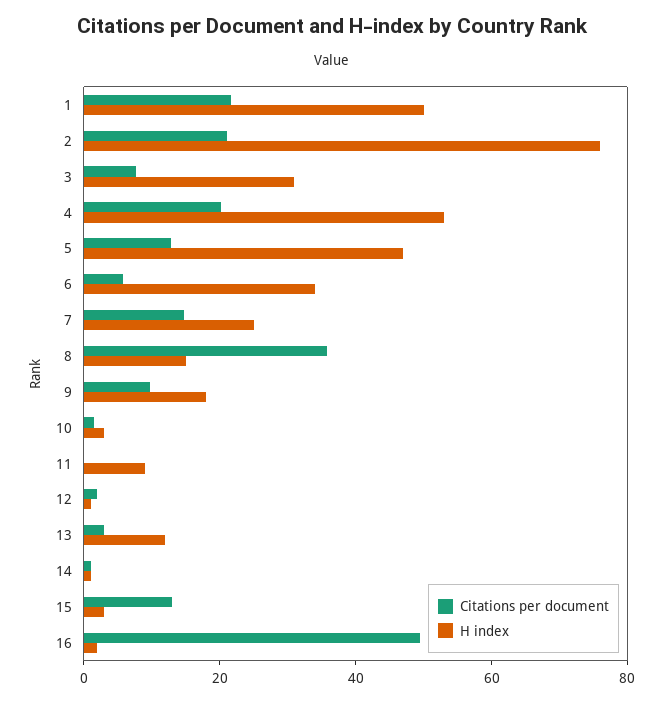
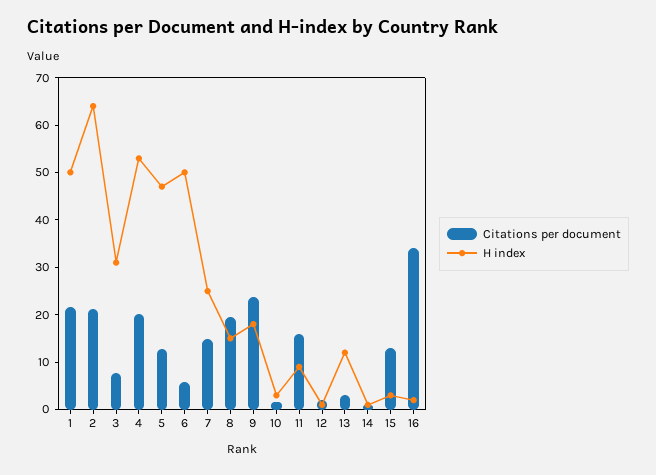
  {
    "Citations per document": {
      "1": 22,
      "2": 22,
      "3": 8,
      "4": 20,
      "5": 12,
      "6": 6,
      "7": 14,
-     "8": 35,
+     "8": 20,
-     "9": 10,
+     "9": 24,
      "10": 2,
-     "11": 0,
+     "11": 16,
      "12": 2,
      "13": 4,
      "14": 2,
      "15": 14,
-     "16": 50
+     "16": 34
    },
    "H index": {
      "1": 50,
-     "2": 75,
+     "2": 64,
      "3": 32,
      "4": 54,
      "5": 48,
-     "6": 35,
+     "6": 50,
      "7": 26,
      "8": 16,
      "9": 18,
      "10": 4,
      "11": 10,
      "12": 2,
      "13": 12,
      "14": 2,
      "15": 4,
      "16": 2
    }
  }

